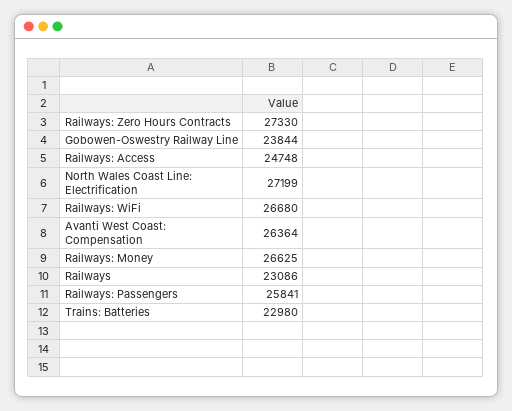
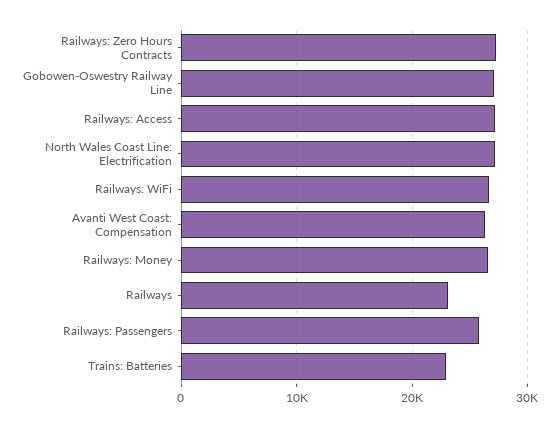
  {
    "Railways: Zero Hours Contracts": 27330,
-   "Gobowen-Oswestry Railway Line": 23844,
+   "Gobowen-Oswestry Railway Line": 27000,
-   "Railways: Access": 24748,
+   "Railways: Access": 27000,
    "North Wales Coast Line: Electrification": 27199,
    "Railways: WiFi": 26680,
    "Avanti West Coast: Compensation": 26364,
    "Railways: Money": 26625,
    "Railways": 23086,
    "Railways: Passengers": 25841,
    "Trains: Batteries": 22980
  }

